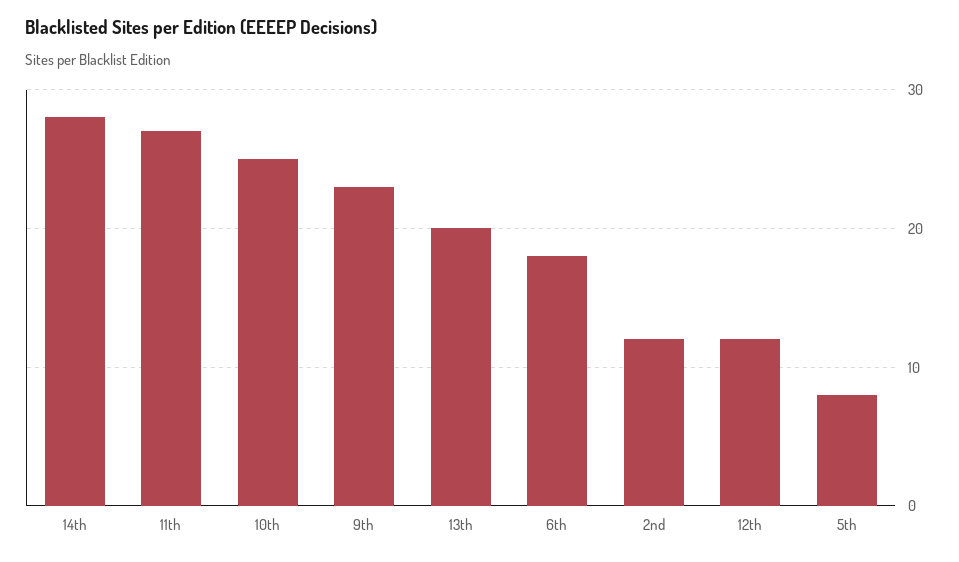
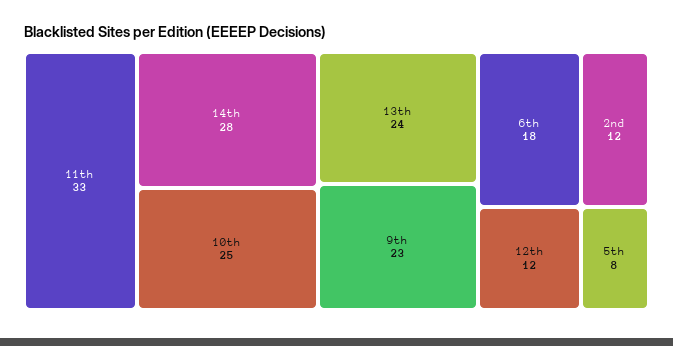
  {
    "14th": 28,
-   "11th": 27,
+   "11th": 33,
    "10th": 25,
    "9th": 23,
-   "13th": 20,
+   "13th": 24,
    "6th": 18,
    "2nd": 12,
    "12th": 12,
    "5th": 8
  }

